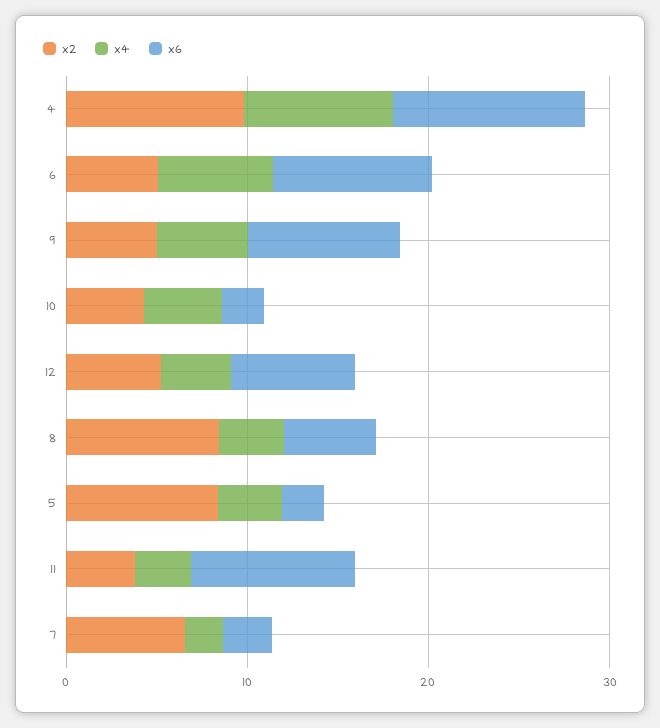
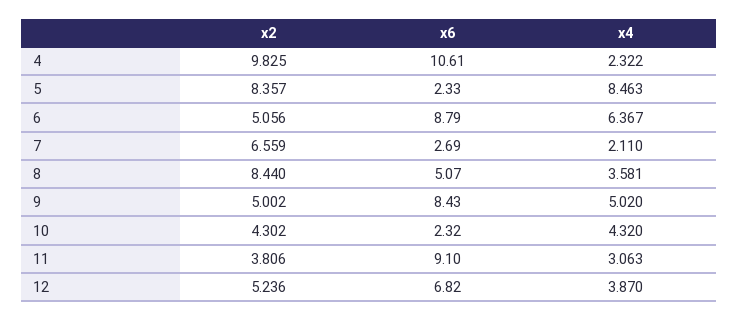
  {
    "x2": {
      "4": 9.825,
      "6": 5.056,
      "9": 5.002,
      "10": 4.302,
      "12": 5.236,
      "8": 8.44,
      "5": 8.357,
      "11": 3.806,
      "7": 6.559
    },
    "x4": {
-     "4": 8,
+     "4": 2.322,
      "6": 6.367,
      "9": 5.02,
      "10": 4.32,
      "12": 3.87,
      "8": 3.581,
-     "5": 4,
+     "5": 8.463,
      "11": 3.063,
      "7": 2.11
    },
    "x6": {
      "4": 10.61,
      "6": 8.79,
      "9": 8.43,
      "10": 2.32,
      "12": 6.82,
      "8": 5.07,
      "5": 2.33,
      "11": 9.1,
      "7": 2.69
    }
  }

